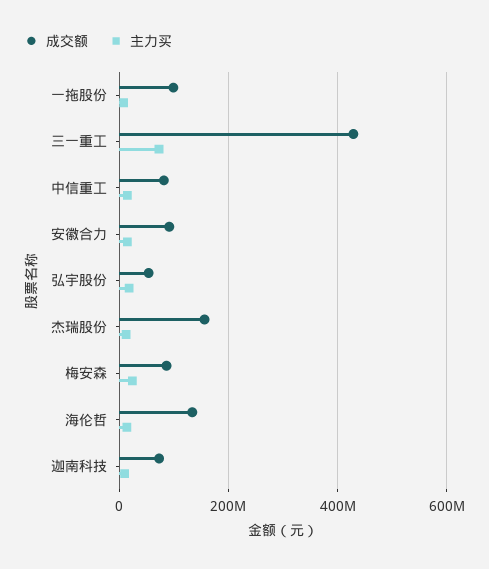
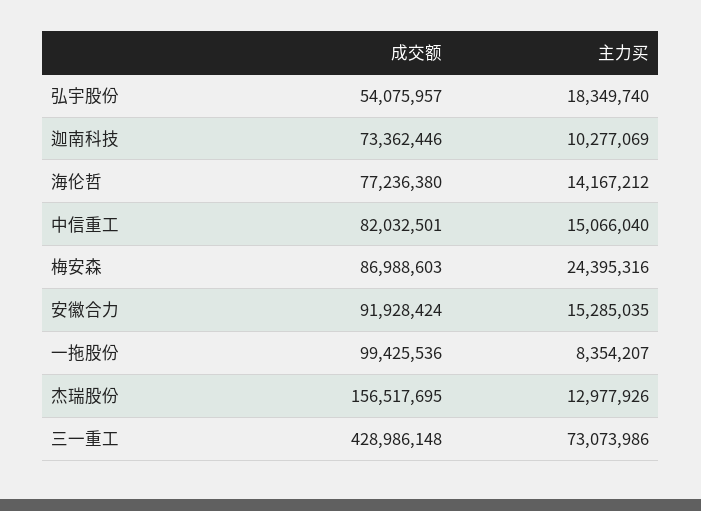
  {
    "成交额": {
      "一拖股份": 99425536,
      "三一重工": 428986148,
      "中信重工": 82032501,
      "安徽合力": 91928424,
      "弘宇股份": 54075957,
      "杰瑞股份": 156517695,
      "梅安森": 86988603,
-     "海伦哲": 140000000,
+     "海伦哲": 77236380,
      "迦南科技": 73362446
    },
    "主力买": {
      "一拖股份": 8354207,
      "三一重工": 73073986,
      "中信重工": 15066040,
      "安徽合力": 15285035,
      "弘宇股份": 18349740,
      "杰瑞股份": 12977926,
      "梅安森": 24395316,
      "海伦哲": 14167212,
      "迦南科技": 10277069
    }
  }

